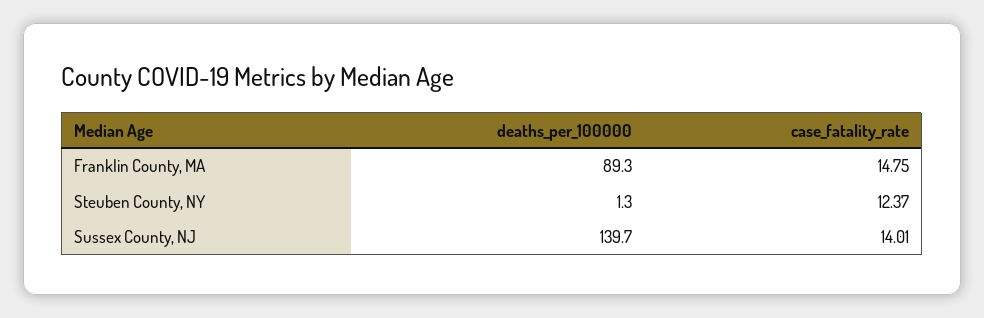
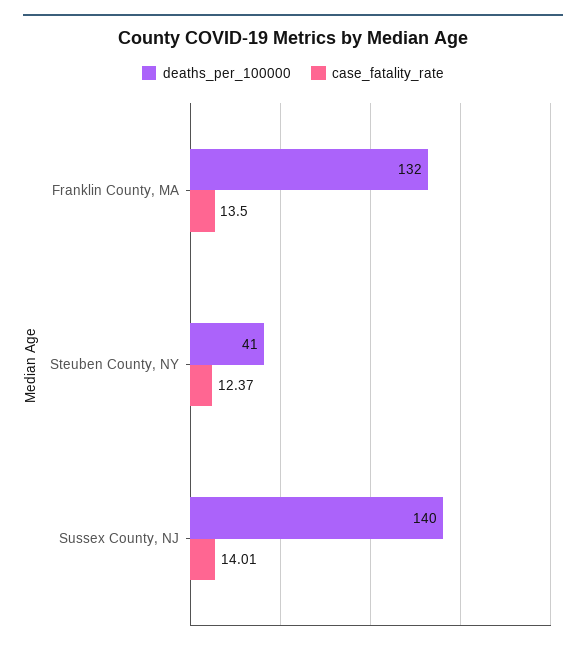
  {
    "deaths_per_100000": {
-     "Franklin County, MA": 89.3,
+     "Franklin County, MA": 132,
-     "Steuben County, NY": 1.3,
+     "Steuben County, NY": 41,
      "Sussex County, NJ": 139.7
    },
    "case_fatality_rate": {
-     "Franklin County, MA": 14.75,
+     "Franklin County, MA": 13.5,
      "Steuben County, NY": 12.37,
      "Sussex County, NJ": 14.01
    }
  }

